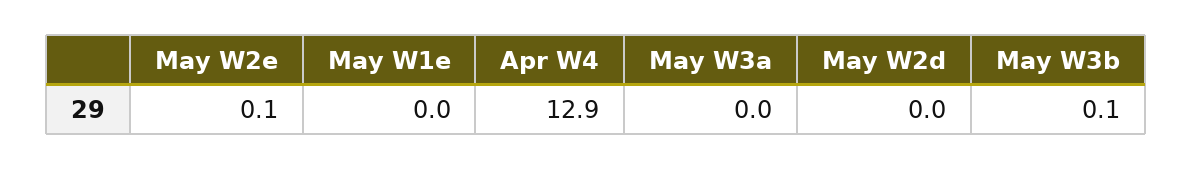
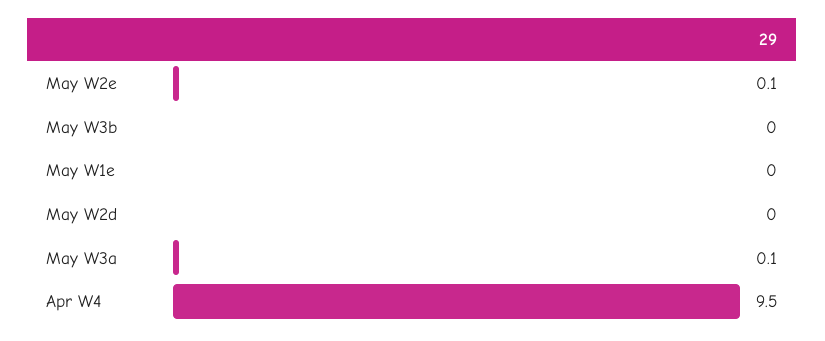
  {
    "May W2e": 0.1,
    "May W1e": 0,
-   "Apr W4": 12.9,
+   "Apr W4": 9.5,
-   "May W3a": 0,
+   "May W3a": 0.1,
    "May W2d": 0,
-   "May W3b": 0.1
+   "May W3b": 0
  }

